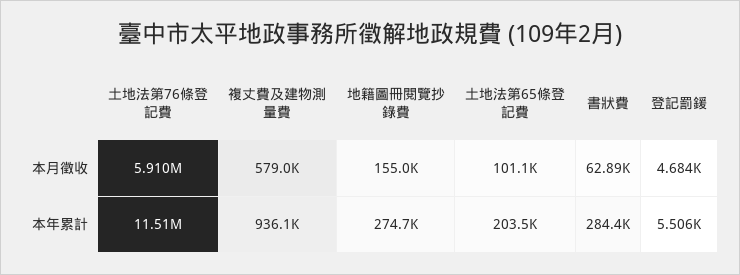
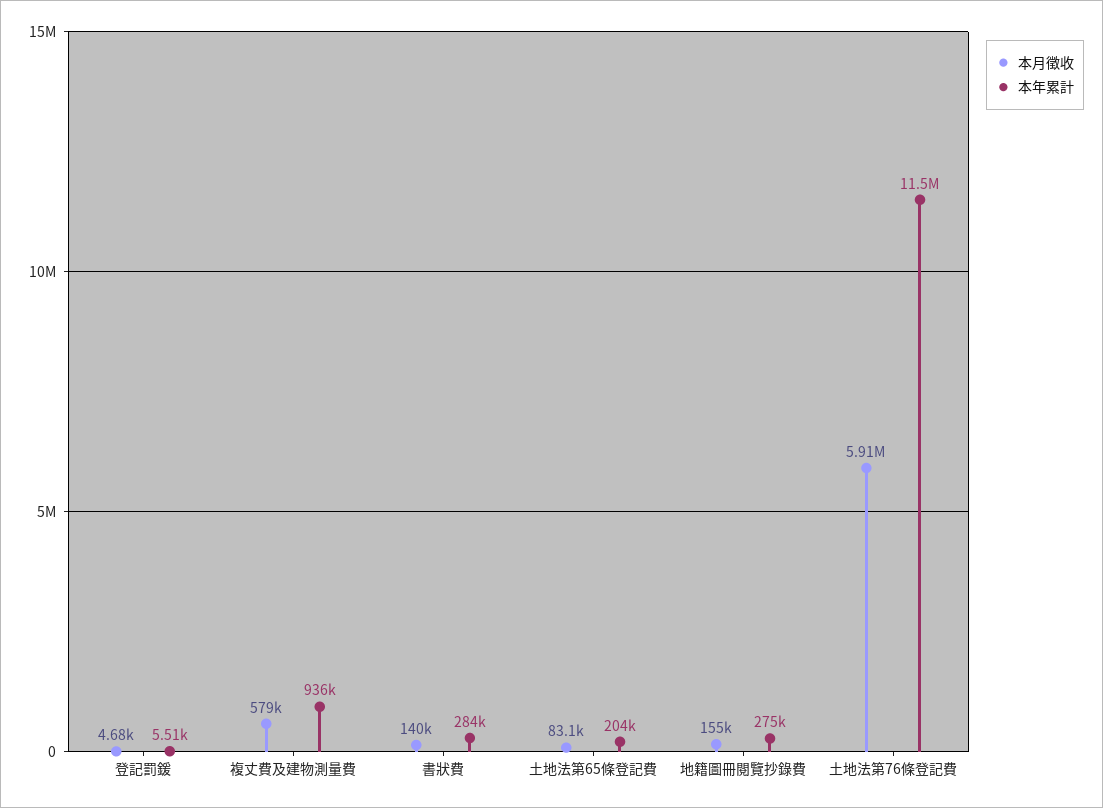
  {
    "本月徵收": {
      "土地法第76條登記費": 5910000,
      "複丈費及建物測量費": 579000,
      "地籍圖冊閱覽抄錄費": 155000,
-     "土地法第65條登記費": 101100,
+     "土地法第65條登記費": 83100,
-     "書狀費": 62890,
+     "書狀費": 140000,
      "登記罰鍰": 4684
    },
    "本年累計": {
      "土地法第76條登記費": 11510000,
      "複丈費及建物測量費": 936100,
      "地籍圖冊閱覽抄錄費": 274700,
      "土地法第65條登記費": 203500,
      "書狀費": 284400,
      "登記罰鍰": 5506
    }
  }

